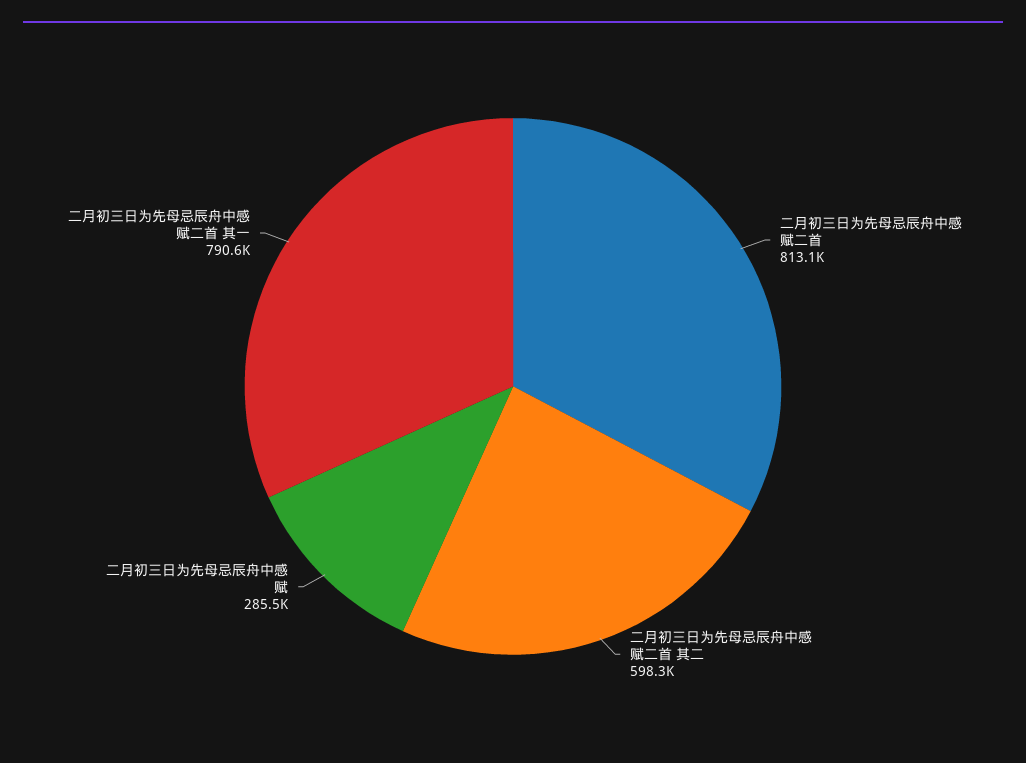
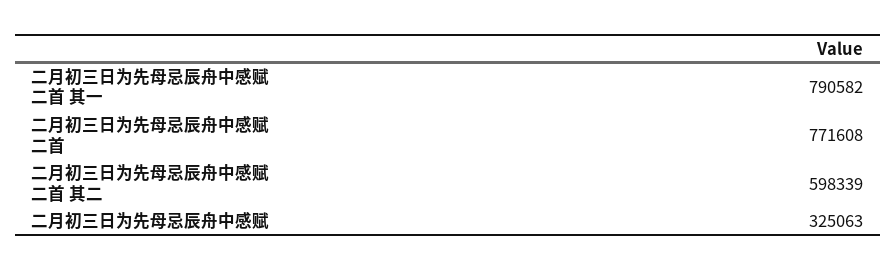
  {
-   "二月初三日为先母忌辰舟中感赋二首": 813100,
+   "二月初三日为先母忌辰舟中感赋二首": 771608,
    "二月初三日为先母忌辰舟中感赋二首 其二": 598339,
-   "二月初三日为先母忌辰舟中感赋": 285500,
+   "二月初三日为先母忌辰舟中感赋": 325063,
    "二月初三日为先母忌辰舟中感赋二首 其一": 790582
  }

